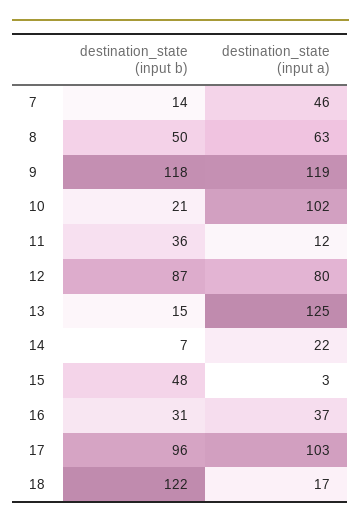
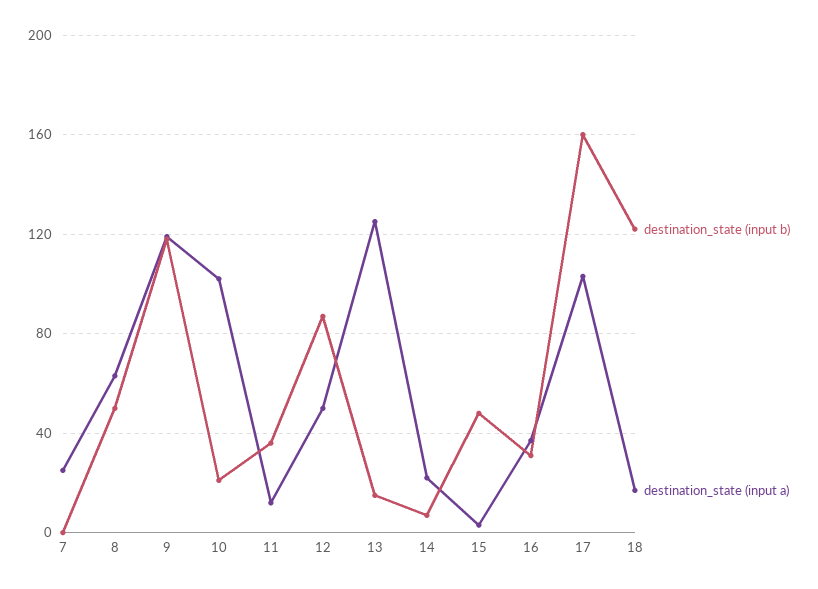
  {
    "destination_state (input b)": {
-     "7": 14,
+     "7": 0,
      "8": 50,
      "9": 118,
      "10": 21,
      "11": 36,
      "12": 87,
      "13": 15,
      "14": 7,
      "15": 48,
      "16": 31,
-     "17": 96,
+     "17": 160,
      "18": 122
    },
    "destination_state (input a)": {
-     "7": 46,
+     "7": 25,
      "8": 63,
      "9": 119,
      "10": 102,
      "11": 12,
-     "12": 80,
+     "12": 50,
      "13": 125,
      "14": 22,
      "15": 3,
      "16": 37,
      "17": 103,
      "18": 17
    }
  }

